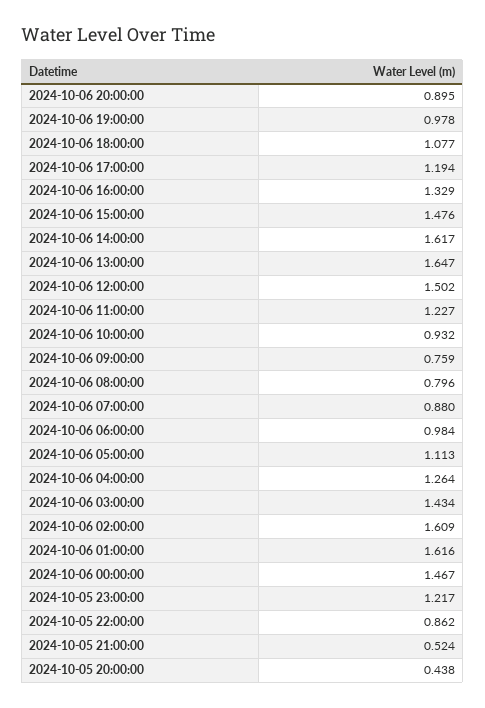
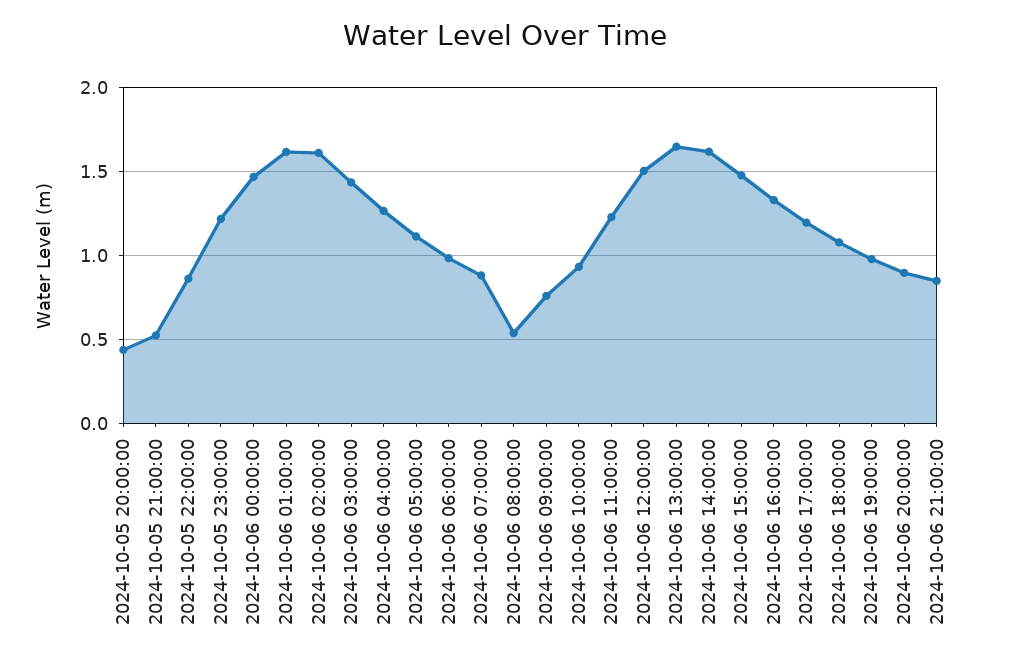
  {
    "2024-10-06 20:00:00": 0.895,
    "2024-10-06 19:00:00": 0.978,
    "2024-10-06 18:00:00": 1.077,
    "2024-10-06 17:00:00": 1.194,
    "2024-10-06 16:00:00": 1.329,
    "2024-10-06 15:00:00": 1.476,
    "2024-10-06 14:00:00": 1.617,
    "2024-10-06 13:00:00": 1.647,
    "2024-10-06 12:00:00": 1.502,
    "2024-10-06 11:00:00": 1.227,
    "2024-10-06 10:00:00": 0.932,
    "2024-10-06 09:00:00": 0.759,
-   "2024-10-06 08:00:00": 0.796,
+   "2024-10-06 08:00:00": 0.55,
    "2024-10-06 07:00:00": 0.88,
    "2024-10-06 06:00:00": 0.984,
    "2024-10-06 05:00:00": 1.113,
    "2024-10-06 04:00:00": 1.264,
    "2024-10-06 03:00:00": 1.434,
    "2024-10-06 02:00:00": 1.609,
    "2024-10-06 01:00:00": 1.616,
    "2024-10-06 00:00:00": 1.467,
    "2024-10-05 23:00:00": 1.217,
    "2024-10-05 22:00:00": 0.862,
    "2024-10-05 21:00:00": 0.524,
-   "2024-10-05 20:00:00": 0.438
+   "2024-10-05 20:00:00": 0.438,
+   "2024-10-06 21:00:00": 0.85
  }

